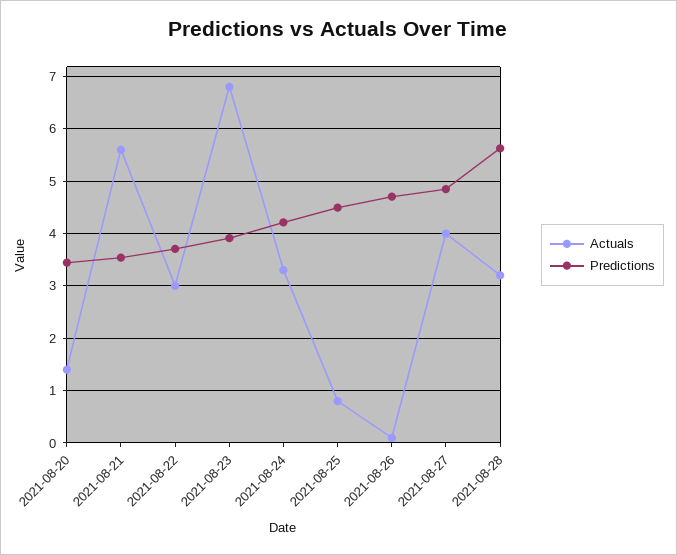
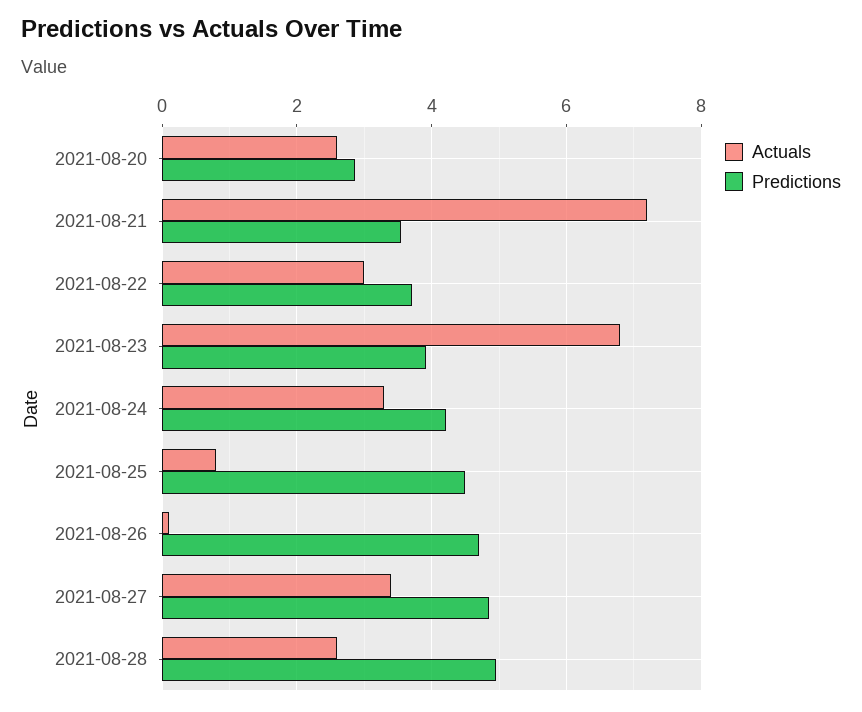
  {
    "Actuals": {
-     "2021-08-20": 1.4,
+     "2021-08-20": 2.6,
-     "2021-08-21": 5.6,
+     "2021-08-21": 7.2,
      "2021-08-22": 3,
      "2021-08-23": 6.8,
      "2021-08-24": 3.4,
      "2021-08-25": 0.8,
      "2021-08-26": 0.2,
-     "2021-08-27": 4,
+     "2021-08-27": 3.4,
-     "2021-08-28": 3.2
+     "2021-08-28": 2.6
    },
    "Predictions": {
-     "2021-08-20": 3.4,
+     "2021-08-20": 2.8,
      "2021-08-21": 3.6,
      "2021-08-22": 3.8,
      "2021-08-23": 4,
      "2021-08-24": 4.2,
      "2021-08-25": 4.4,
      "2021-08-26": 4.8,
      "2021-08-27": 4.8,
-     "2021-08-28": 5.6
+     "2021-08-28": 5
    }
  }

